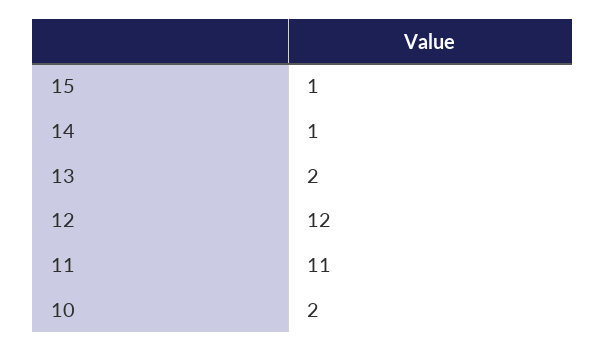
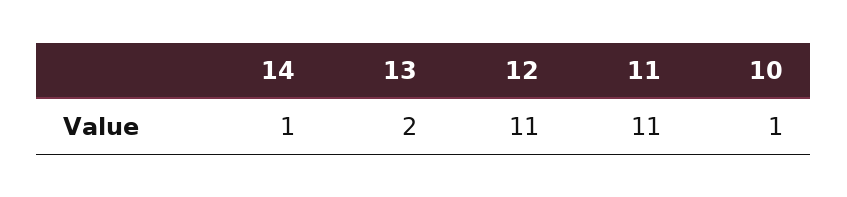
  {
-   "15": 1,
    "14": 1,
    "13": 2,
-   "12": 12,
+   "12": 11,
    "11": 11,
-   "10": 2
+   "10": 1
  }

